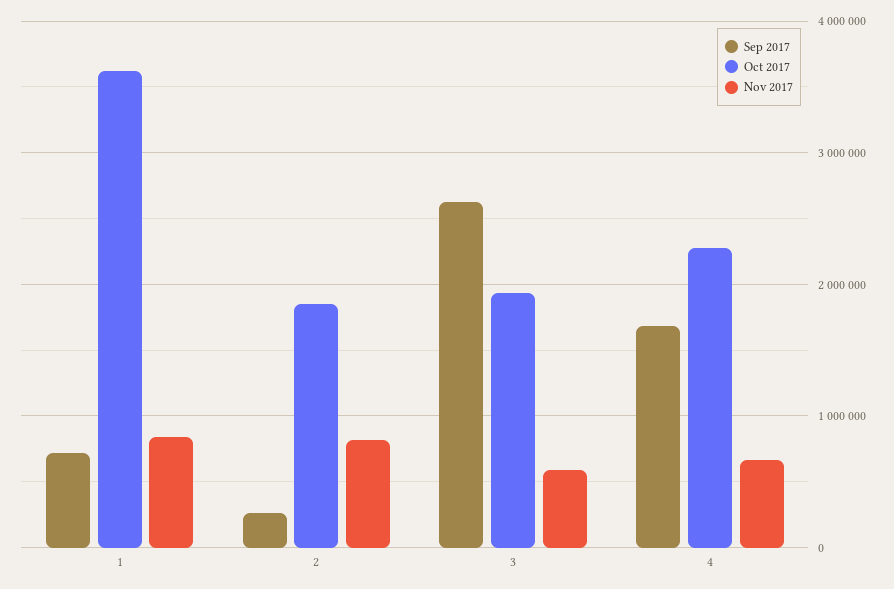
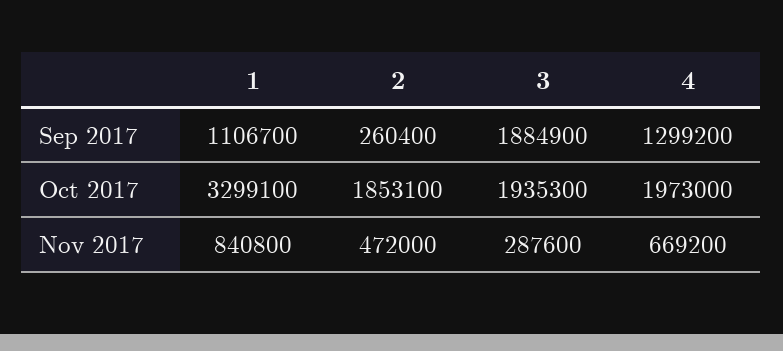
  {
    "Sep 2017": {
-     "1": 700000,
+     "1": 1106700,
      "2": 260400,
-     "3": 2600000,
+     "3": 1884900,
-     "4": 1700000
+     "4": 1299200
    },
    "Oct 2017": {
-     "1": 3600000,
+     "1": 3299100,
      "2": 1853100,
      "3": 1935300,
-     "4": 2300000
+     "4": 1973000
    },
    "Nov 2017": {
      "1": 840800,
-     "2": 800000,
+     "2": 472000,
-     "3": 600000,
+     "3": 287600,
      "4": 669200
    }
  }

